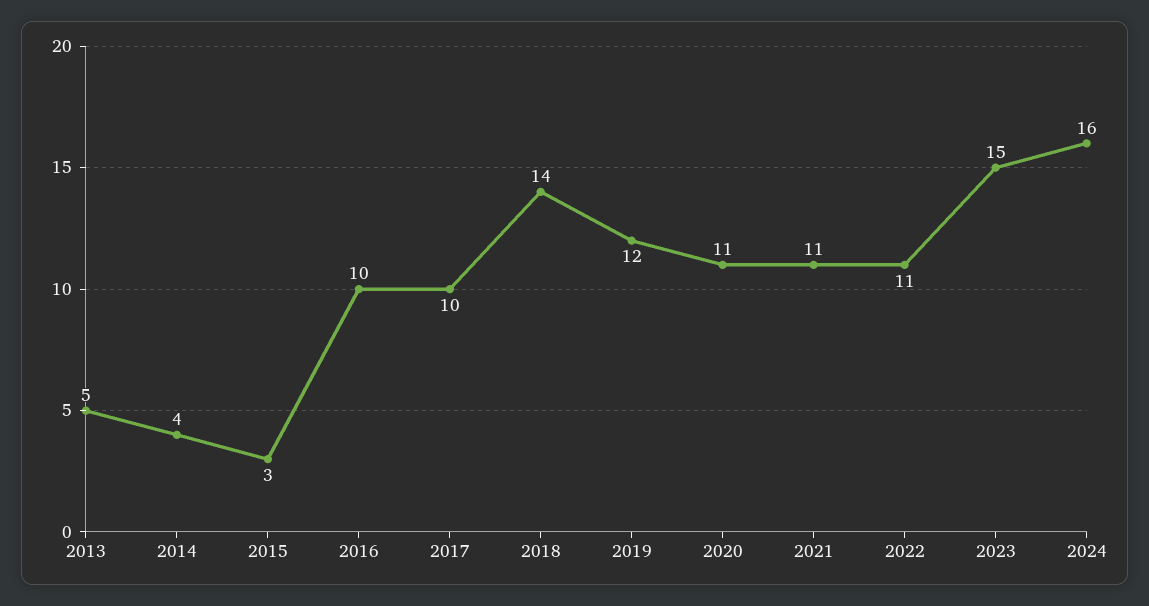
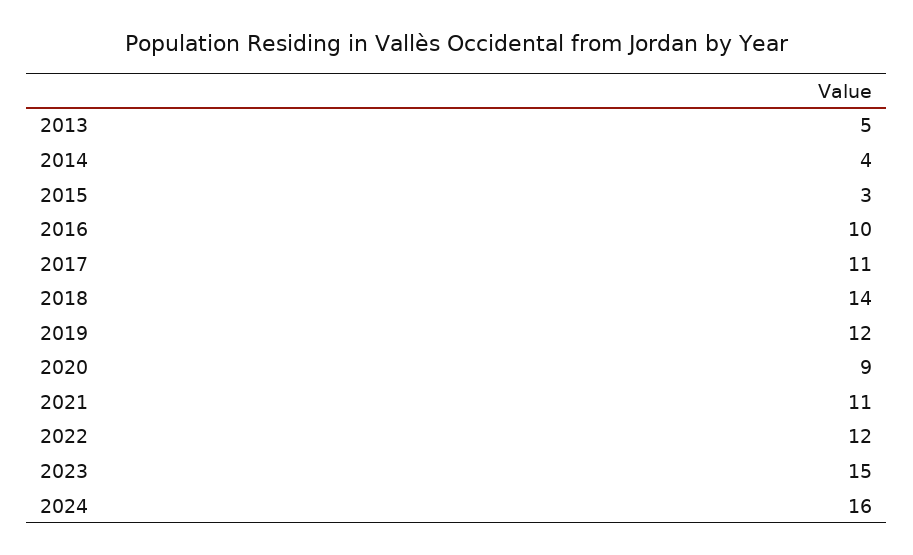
  {
    "2013": 5,
    "2014": 4,
    "2015": 3,
    "2016": 10,
-   "2017": 10,
+   "2017": 11,
    "2018": 14,
    "2019": 12,
-   "2020": 11,
+   "2020": 9,
    "2021": 11,
-   "2022": 11,
+   "2022": 12,
    "2023": 15,
    "2024": 16
  }

